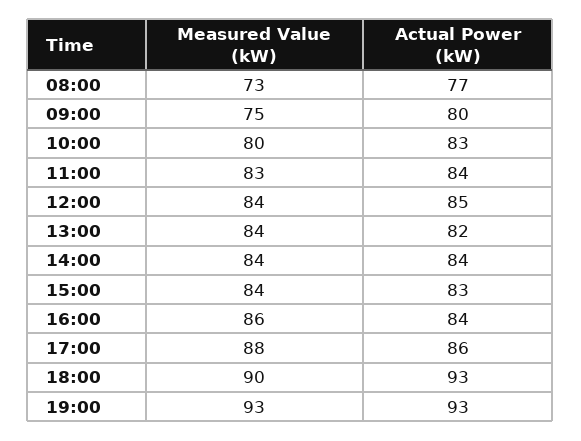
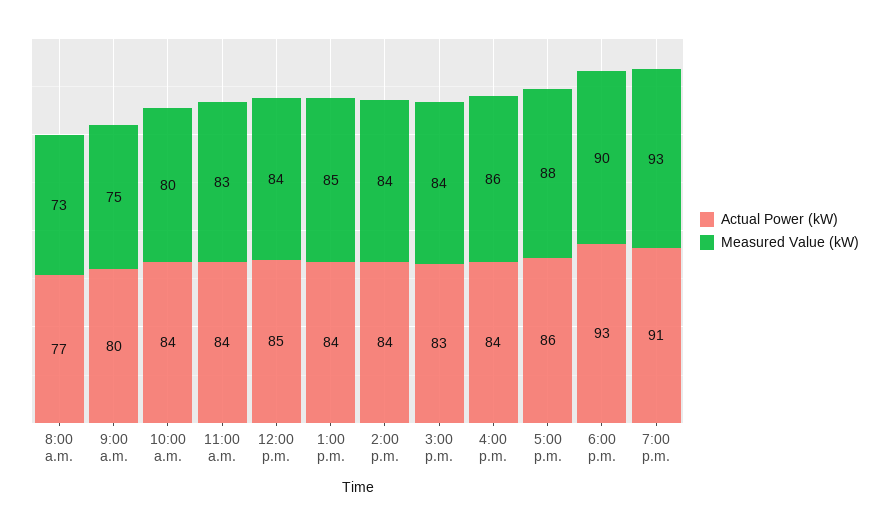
  {
    "Measured Value (kW)": {
      "08:00": 73,
      "09:00": 75,
      "10:00": 80,
      "11:00": 83,
      "12:00": 84,
-     "13:00": 84,
+     "13:00": 85,
      "14:00": 84,
      "15:00": 84,
      "16:00": 86,
      "17:00": 88,
      "18:00": 90,
      "19:00": 93
    },
    "Actual Power (kW)": {
      "08:00": 77,
      "09:00": 80,
-     "10:00": 83,
+     "10:00": 84,
      "11:00": 84,
      "12:00": 85,
-     "13:00": 82,
+     "13:00": 84,
      "14:00": 84,
      "15:00": 83,
      "16:00": 84,
      "17:00": 86,
      "18:00": 93,
-     "19:00": 93
+     "19:00": 91
    }
  }

